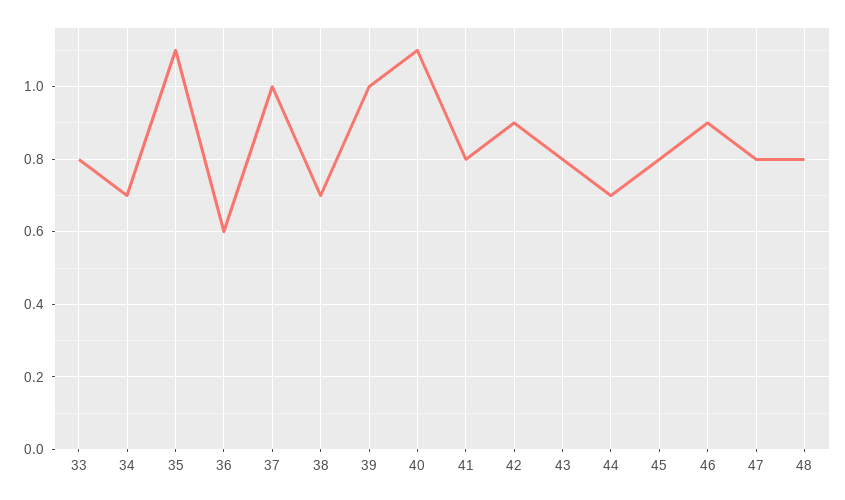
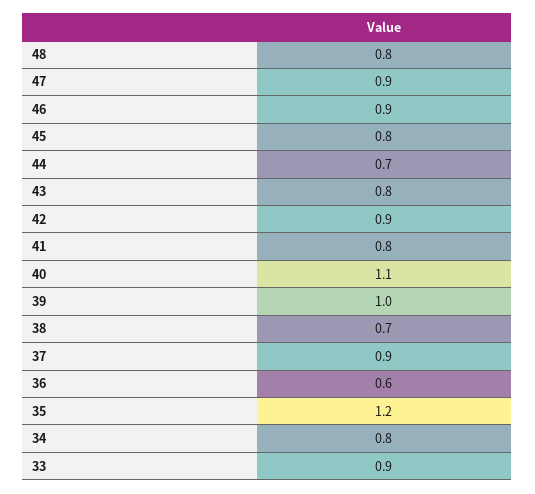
  {
-   "33": 0.8,
+   "33": 0.9,
-   "34": 0.7,
+   "34": 0.8,
-   "35": 1.1,
+   "35": 1.2,
    "36": 0.6,
-   "37": 1,
+   "37": 0.9,
    "38": 0.7,
    "39": 1,
    "40": 1.1,
    "41": 0.8,
    "42": 0.9,
    "43": 0.8,
    "44": 0.7,
    "45": 0.8,
    "46": 0.9,
-   "47": 0.8,
+   "47": 0.9,
    "48": 0.8
  }

